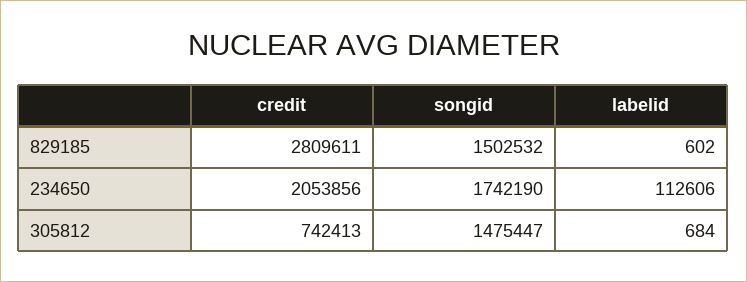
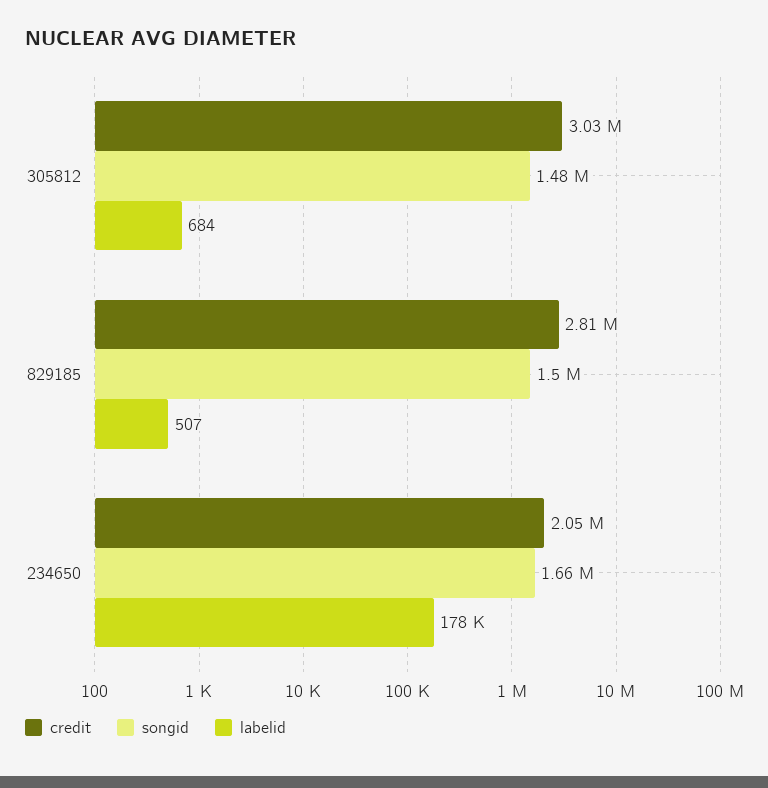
  {
    "credit": {
      "829185": 2809611,
      "234650": 2053856,
-     "305812": 742413
+     "305812": 3030000
    },
    "songid": {
      "829185": 1502532,
-     "234650": 1742190,
+     "234650": 1660000,
      "305812": 1475447
    },
    "labelid": {
-     "829185": 602,
+     "829185": 507,
-     "234650": 112606,
+     "234650": 178000,
      "305812": 684
    }
  }

